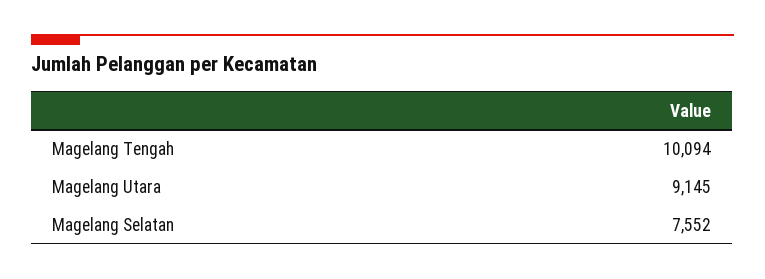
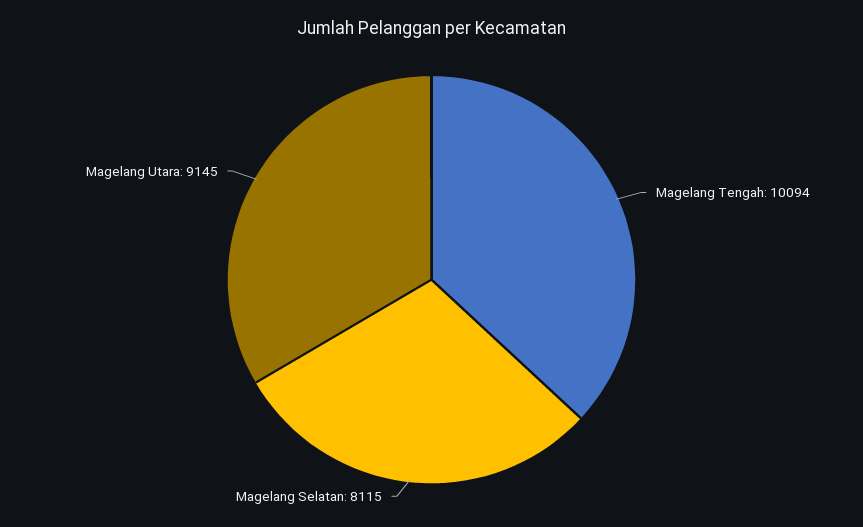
  {
    "Magelang Tengah": 10094,
    "Magelang Utara": 9145,
-   "Magelang Selatan": 7552
+   "Magelang Selatan": 8115
  }

